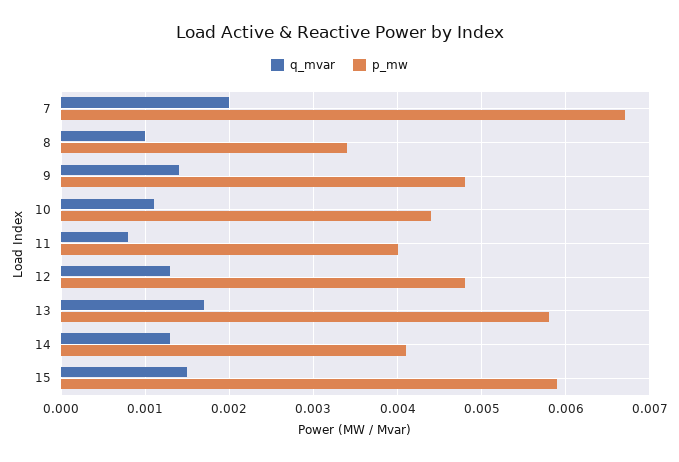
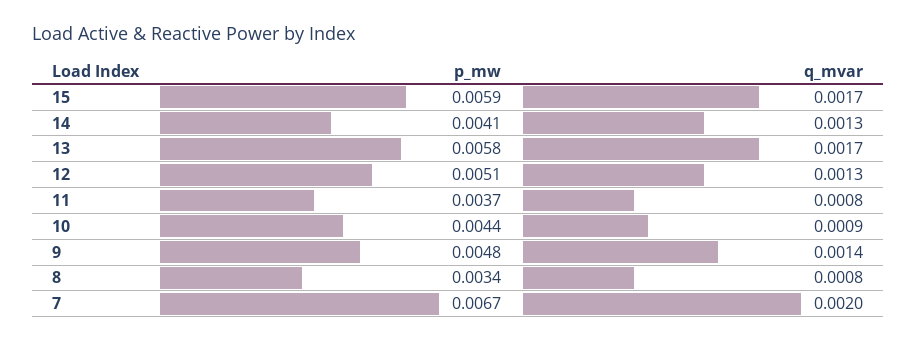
  {
    "q_mvar": {
      "7": 0.002,
-     "8": 0.001,
+     "8": 0.0008,
      "9": 0.0014,
-     "10": 0.0011,
+     "10": 0.0009,
      "11": 0.0008,
      "12": 0.0013,
      "13": 0.0017,
      "14": 0.0013,
-     "15": 0.0015
+     "15": 0.0017
    },
    "p_mw": {
      "7": 0.0067,
      "8": 0.0034,
      "9": 0.0048,
      "10": 0.0044,
-     "11": 0.004,
+     "11": 0.0037,
-     "12": 0.0048,
+     "12": 0.0051,
      "13": 0.0058,
      "14": 0.0041,
      "15": 0.0059
    }
  }

